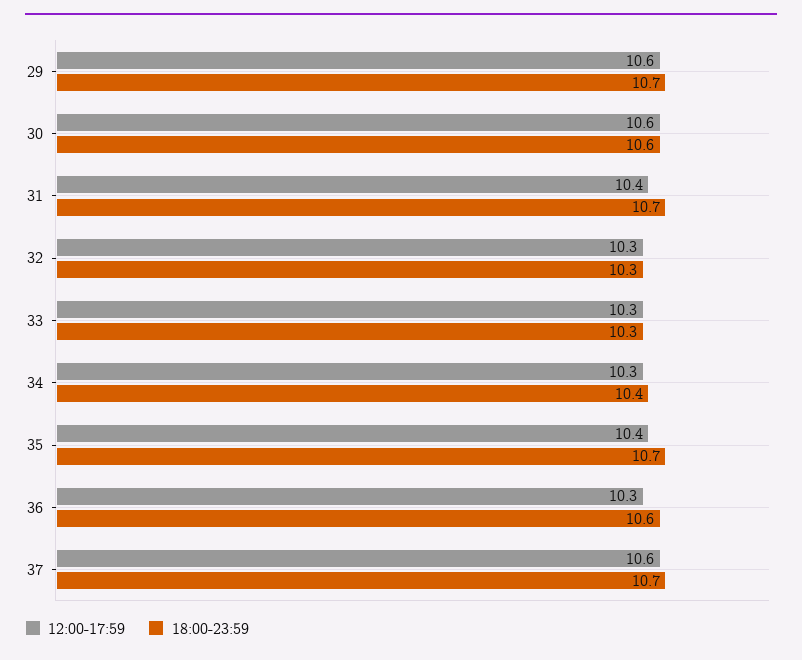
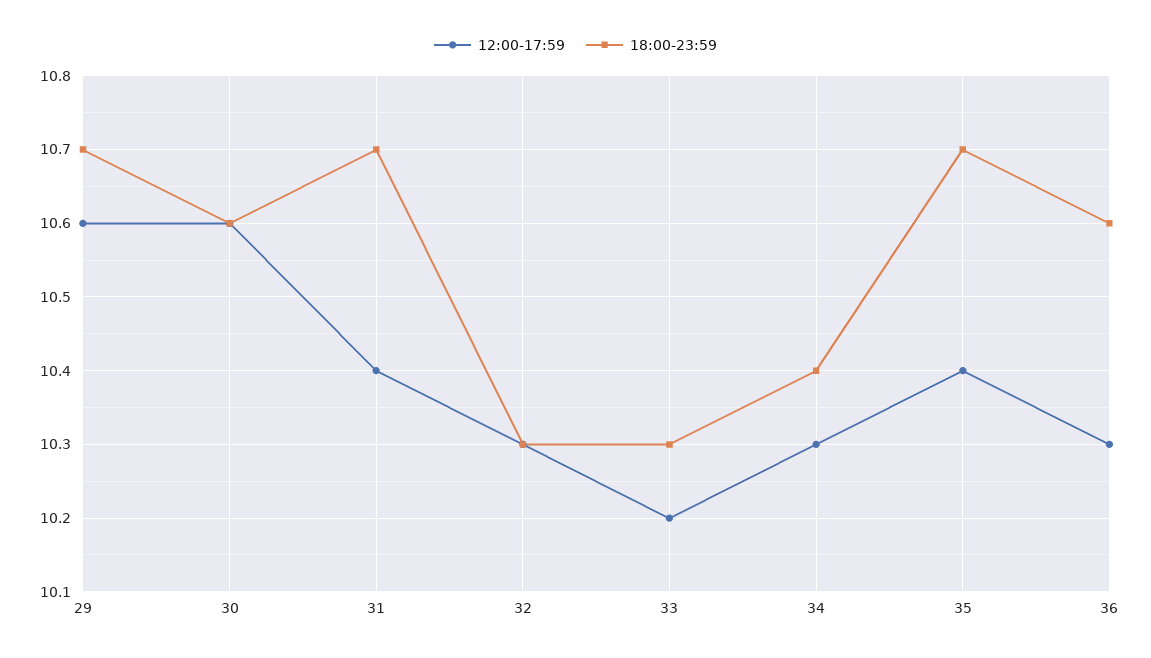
  {
    "12:00-17:59": {
      "29": 10.6,
      "30": 10.6,
      "31": 10.4,
      "32": 10.3,
-     "33": 10.3,
+     "33": 10.2,
      "34": 10.3,
      "35": 10.4,
-     "36": 10.3,
+     "36": 10.3
-     "37": 10.6
    },
    "18:00-23:59": {
      "29": 10.7,
      "30": 10.6,
      "31": 10.7,
      "32": 10.3,
      "33": 10.3,
      "34": 10.4,
      "35": 10.7,
-     "36": 10.6,
+     "36": 10.6
-     "37": 10.7
    }
  }

